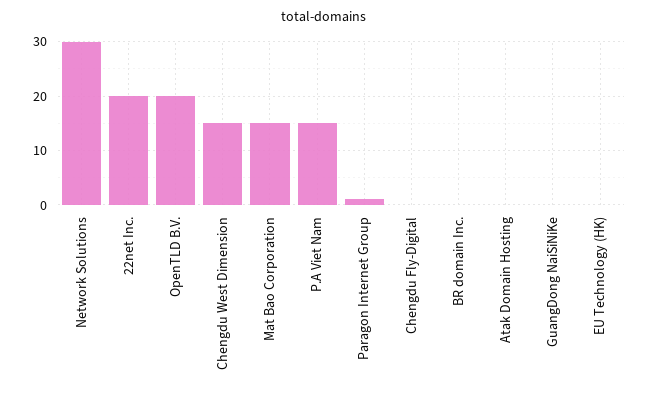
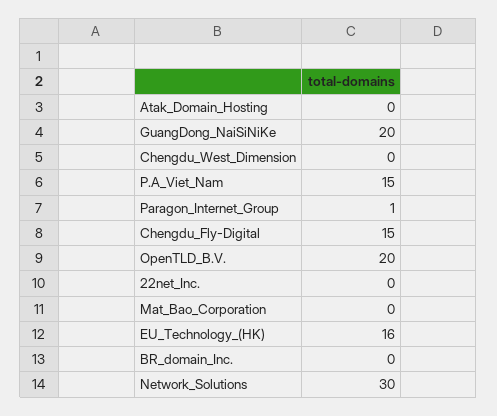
  {
    "Network Solutions": 30,
-   "22net Inc.": 20,
+   "22net Inc.": 0,
    "OpenTLD B.V.": 20,
-   "Chengdu West Dimension": 15,
+   "Chengdu West Dimension": 0,
-   "Mat Bao Corporation": 15,
+   "Mat Bao Corporation": 0,
    "P.A Viet Nam": 15,
    "Paragon Internet Group": 1,
-   "Chengdu Fly-Digital": 0,
+   "Chengdu Fly-Digital": 15,
    "BR domain Inc.": 0,
    "Atak Domain Hosting": 0,
-   "GuangDong NaiSiNiKe": 0,
+   "GuangDong NaiSiNiKe": 20,
-   "EU Technology (HK)": 0
+   "EU Technology (HK)": 16
  }

